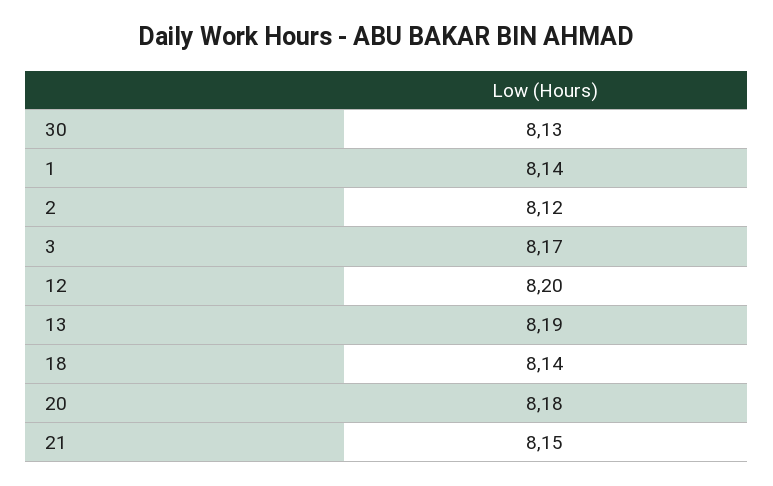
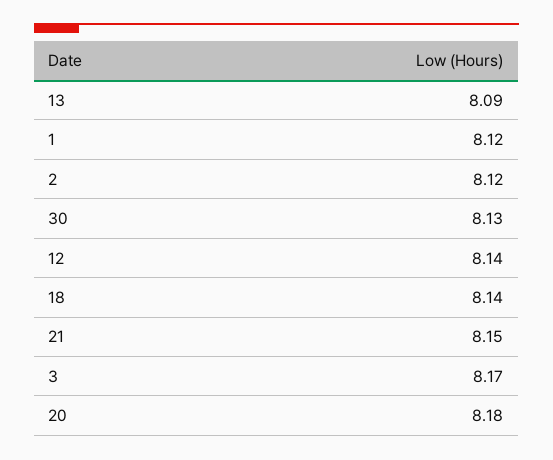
  {
    "30": 8.13,
-   "1": 8.14,
+   "1": 8.12,
    "2": 8.12,
    "3": 8.17,
-   "12": 8.2,
+   "12": 8.14,
-   "13": 8.19,
+   "13": 8.09,
    "18": 8.14,
    "20": 8.18,
    "21": 8.15
  }

